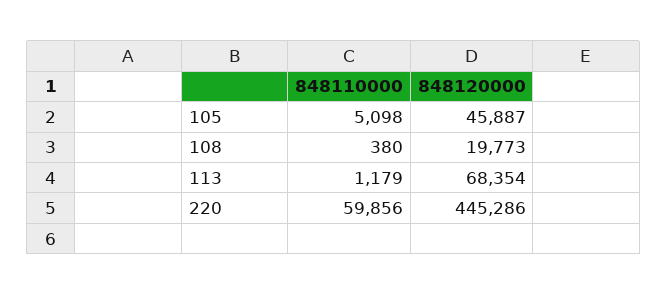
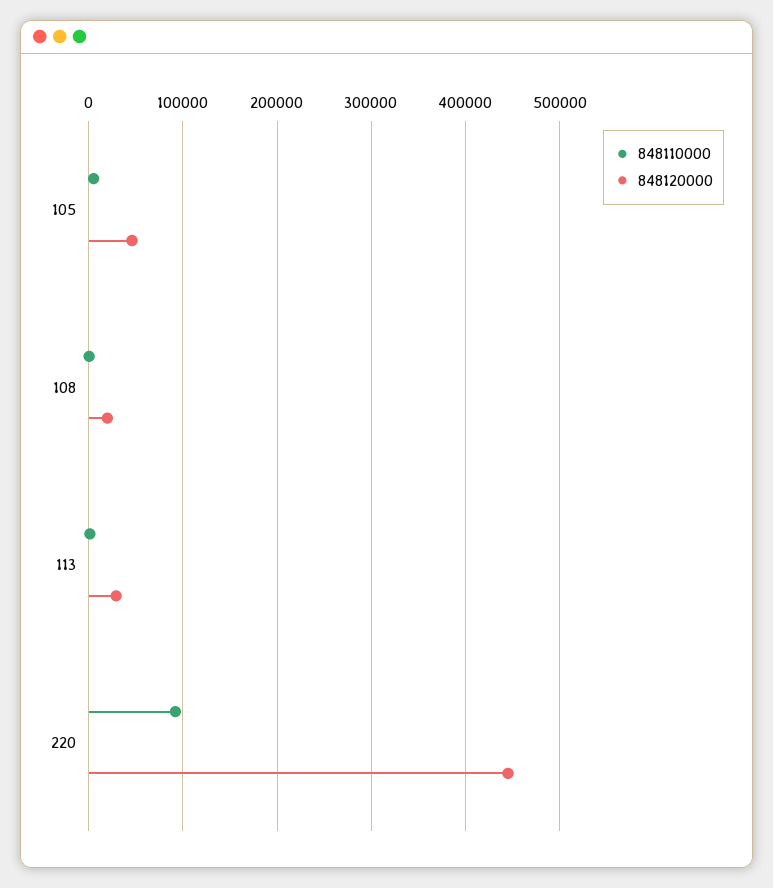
  {
    "848110000": {
      "105": 5098,
      "108": 380,
      "113": 1179,
-     "220": 59856
+     "220": 90000
    },
    "848120000": {
      "105": 45887,
      "108": 19773,
-     "113": 68354,
+     "113": 30000,
      "220": 445286
    }
  }

